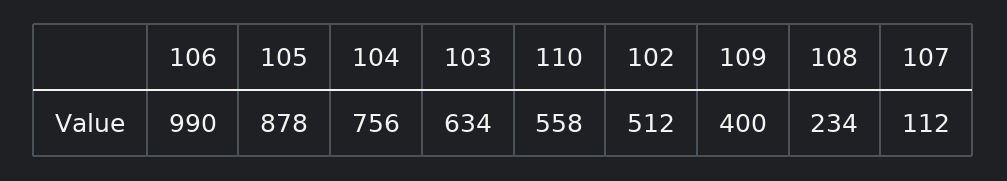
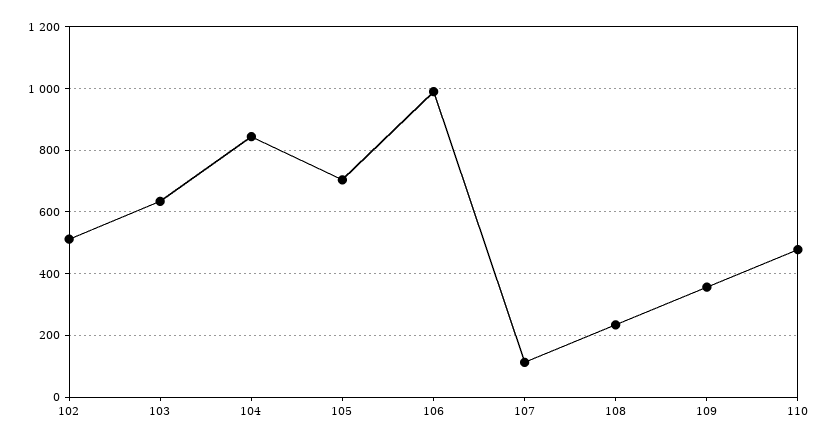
  {
    "106": 990,
-   "105": 878,
+   "105": 700,
-   "104": 756,
+   "104": 840,
    "103": 634,
-   "110": 558,
+   "110": 480,
    "102": 512,
-   "109": 400,
+   "109": 360,
    "108": 234,
    "107": 112
  }

